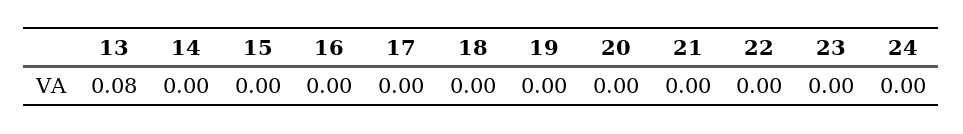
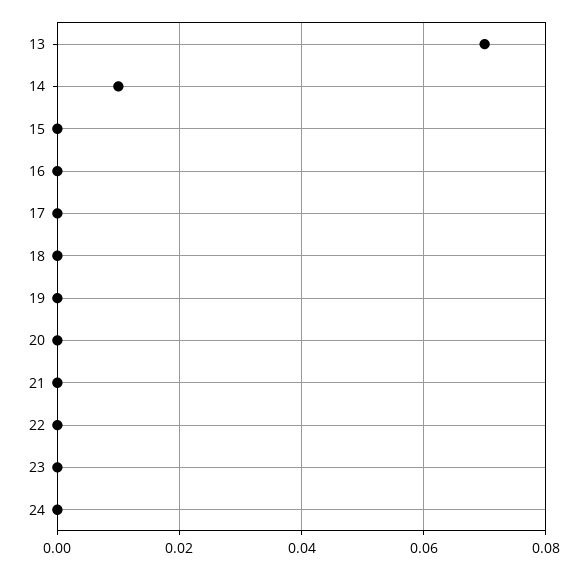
  {
-   "13": 0.08,
+   "13": 0.07,
-   "14": 0,
+   "14": 0.01,
    "15": 0,
    "16": 0,
    "17": 0,
    "18": 0,
    "19": 0,
    "20": 0,
    "21": 0,
    "22": 0,
    "23": 0,
    "24": 0
  }

